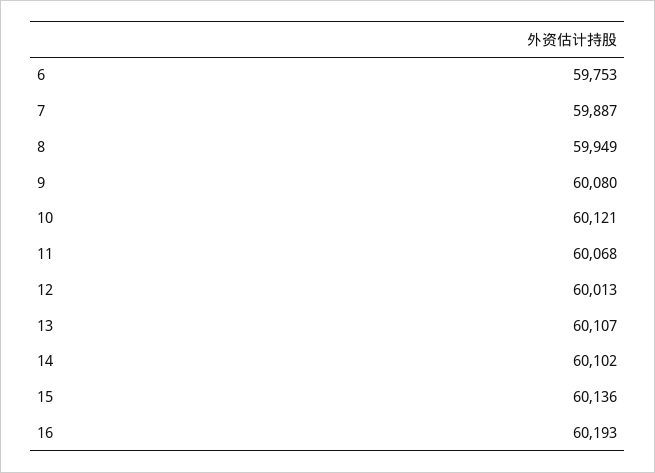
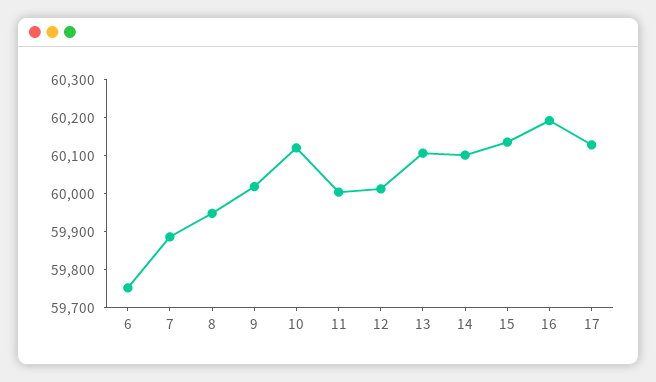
  {
    "6": 59753,
    "7": 59887,
    "8": 59949,
-   "9": 60080,
+   "9": 60025,
    "10": 60121,
-   "11": 60068,
+   "11": 60000,
    "12": 60013,
    "13": 60107,
    "14": 60102,
    "15": 60136,
-   "16": 60193
+   "16": 60193,
+   "17": 60125
  }

